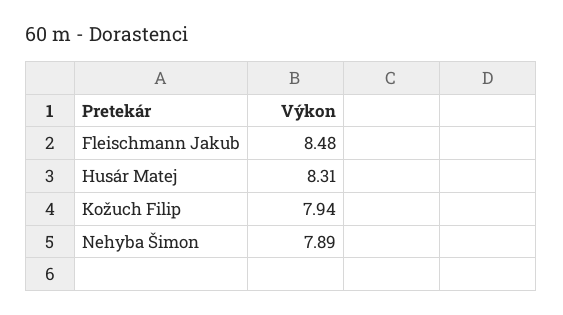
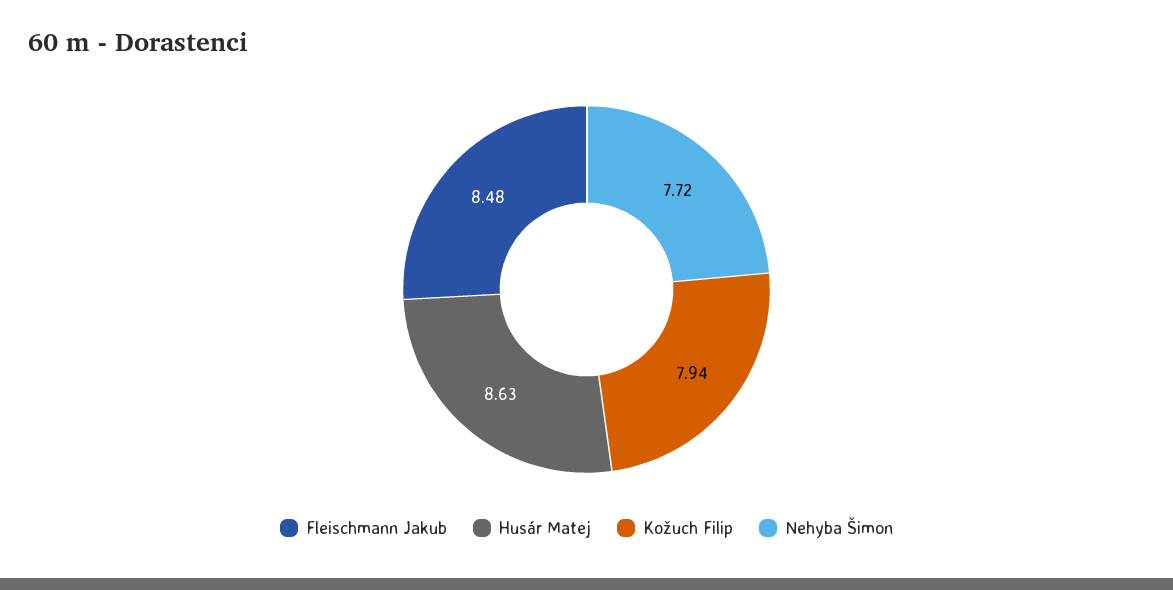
  {
    "Fleischmann Jakub": 8.48,
-   "Husár Matej": 8.31,
+   "Husár Matej": 8.63,
    "Kožuch Filip": 7.94,
-   "Nehyba Šimon": 7.89
+   "Nehyba Šimon": 7.72
  }

